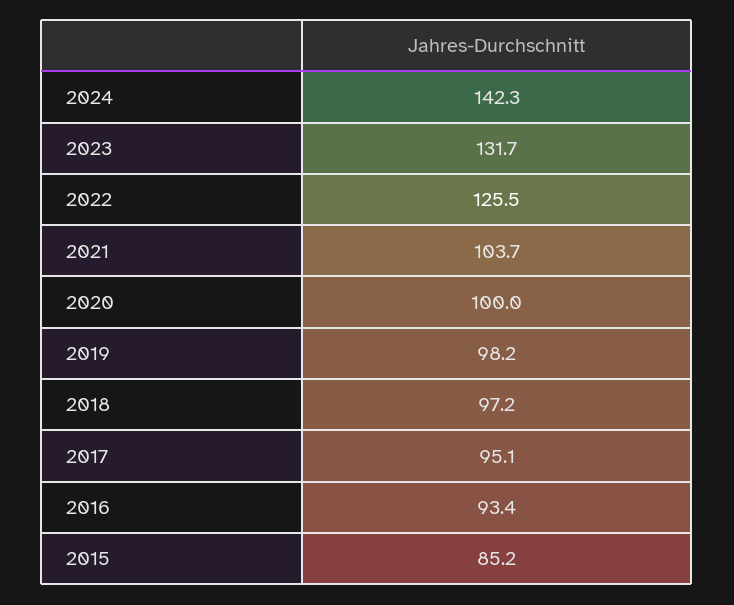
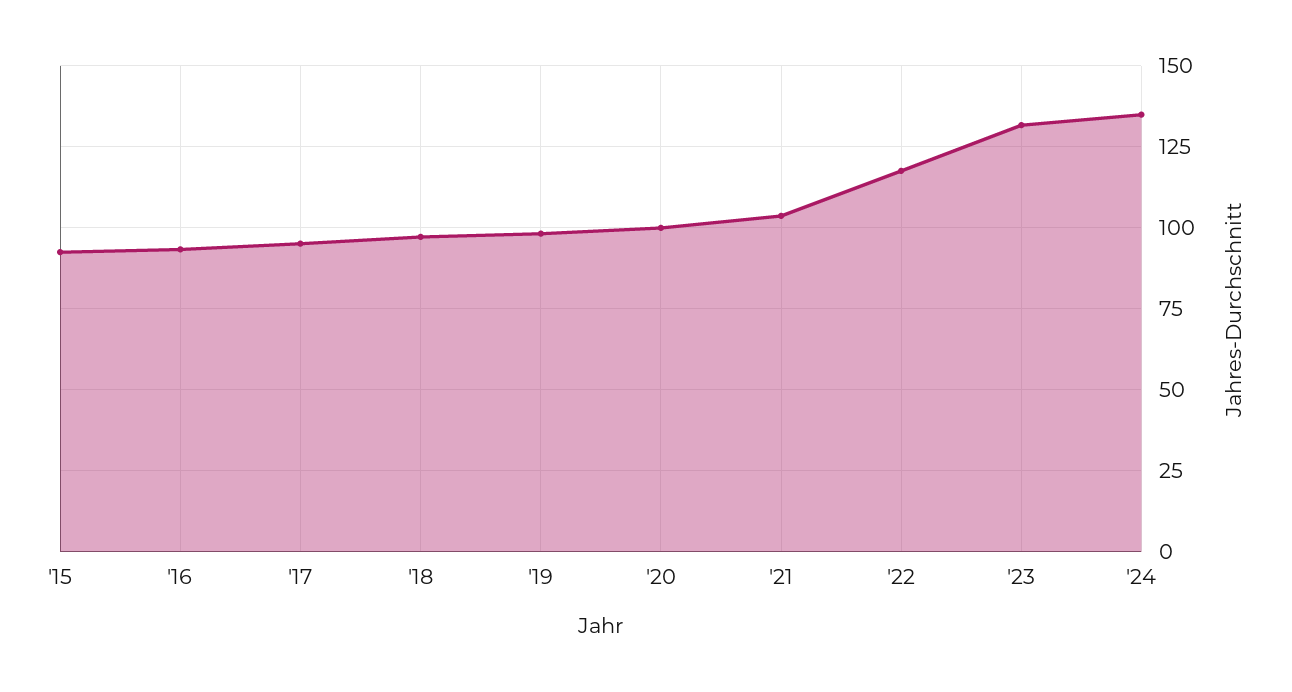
  {
-   "2024": 142.3,
+   "2024": 135,
    "2023": 131.7,
-   "2022": 125.5,
+   "2022": 117.5,
    "2021": 103.7,
    "2020": 100,
    "2019": 98.2,
    "2018": 97.2,
    "2017": 95.1,
    "2016": 93.4,
-   "2015": 85.2
+   "2015": 92.5
  }

